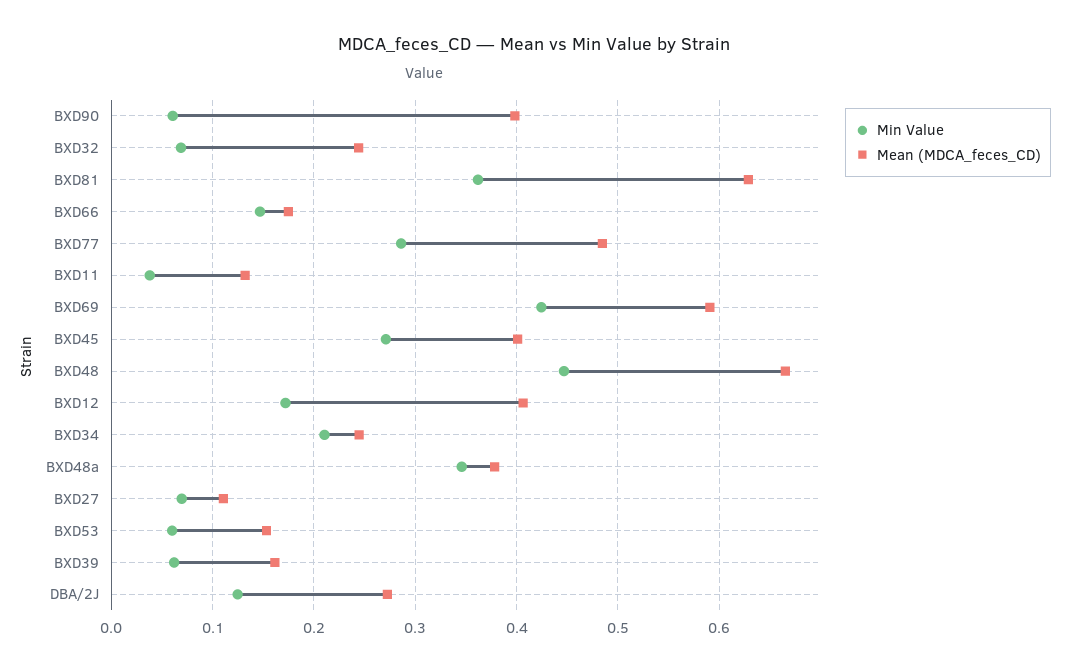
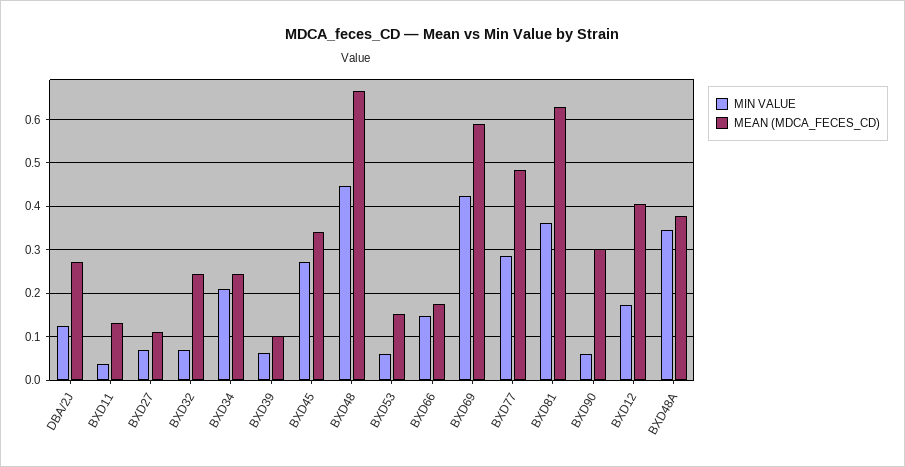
  {
    "Min Value": {
      "BXD90": 0.06,
      "BXD32": 0.07,
      "BXD81": 0.36,
      "BXD66": 0.15,
      "BXD77": 0.29,
      "BXD11": 0.04,
      "BXD69": 0.42,
      "BXD45": 0.27,
      "BXD48": 0.45,
      "BXD12": 0.17,
      "BXD34": 0.21,
      "BXD48a": 0.35,
      "BXD27": 0.07,
      "BXD53": 0.06,
      "BXD39": 0.06,
      "DBA/2J": 0.12
    },
    "Mean (MDCA_feces_CD)": {
-     "BXD90": 0.4,
+     "BXD90": 0.3,
      "BXD32": 0.24,
      "BXD81": 0.63,
      "BXD66": 0.17,
      "BXD77": 0.48,
      "BXD11": 0.13,
      "BXD69": 0.59,
-     "BXD45": 0.4,
+     "BXD45": 0.34,
      "BXD48": 0.67,
      "BXD12": 0.41,
      "BXD34": 0.24,
      "BXD48a": 0.38,
      "BXD27": 0.11,
      "BXD53": 0.15,
-     "BXD39": 0.16,
+     "BXD39": 0.1,
      "DBA/2J": 0.27
    }
  }

